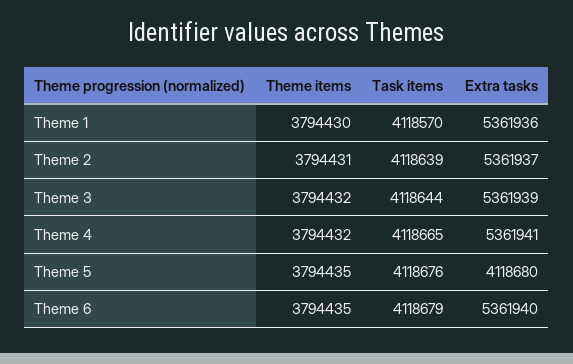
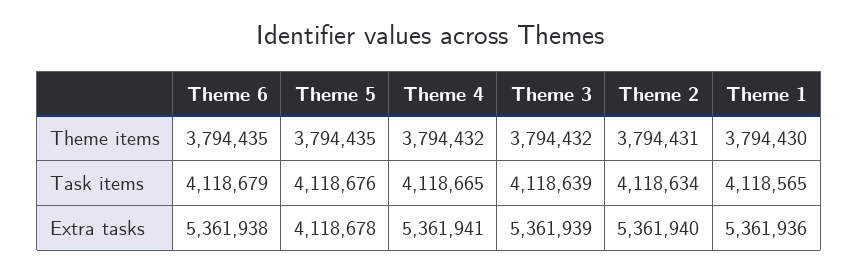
  {
    "Theme items": {
      "Theme 1": 3794430,
      "Theme 2": 3794431,
      "Theme 3": 3794432,
      "Theme 4": 3794432,
      "Theme 5": 3794435,
      "Theme 6": 3794435
    },
    "Task items": {
-     "Theme 1": 4118570,
+     "Theme 1": 4118565,
-     "Theme 2": 4118639,
+     "Theme 2": 4118634,
-     "Theme 3": 4118644,
+     "Theme 3": 4118639,
      "Theme 4": 4118665,
      "Theme 5": 4118676,
      "Theme 6": 4118679
    },
    "Extra tasks": {
      "Theme 1": 5361936,
-     "Theme 2": 5361937,
+     "Theme 2": 5361940,
      "Theme 3": 5361939,
      "Theme 4": 5361941,
-     "Theme 5": 4118680,
+     "Theme 5": 4118678,
-     "Theme 6": 5361940
+     "Theme 6": 5361938
    }
  }

